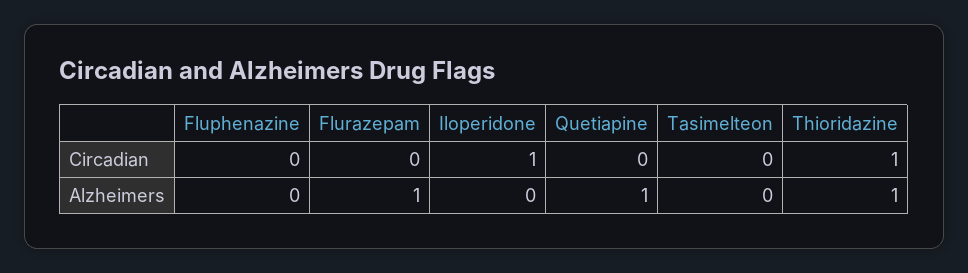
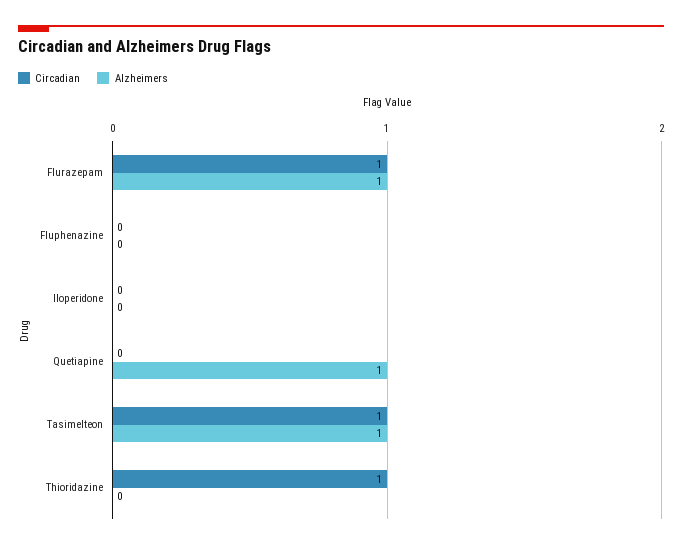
  {
    "Circadian": {
      "Fluphenazine": 0,
-     "Flurazepam": 0,
+     "Flurazepam": 1,
-     "Iloperidone": 1,
+     "Iloperidone": 0,
      "Quetiapine": 0,
-     "Tasimelteon": 0,
+     "Tasimelteon": 1,
      "Thioridazine": 1
    },
    "Alzheimers": {
      "Fluphenazine": 0,
      "Flurazepam": 1,
      "Iloperidone": 0,
      "Quetiapine": 1,
-     "Tasimelteon": 0,
+     "Tasimelteon": 1,
-     "Thioridazine": 1
+     "Thioridazine": 0
    }
  }

